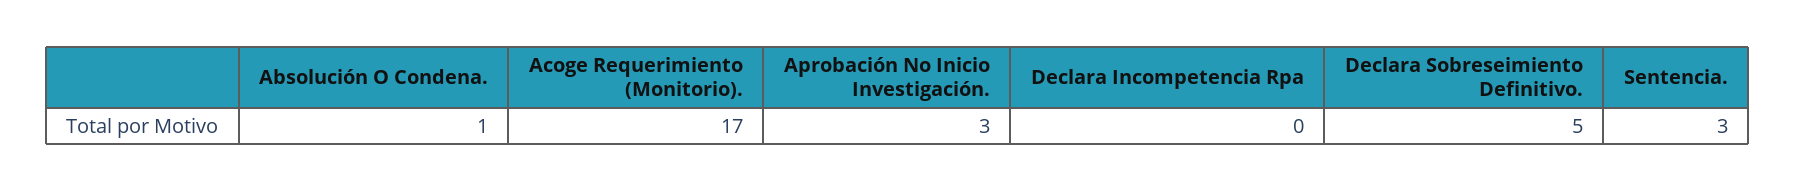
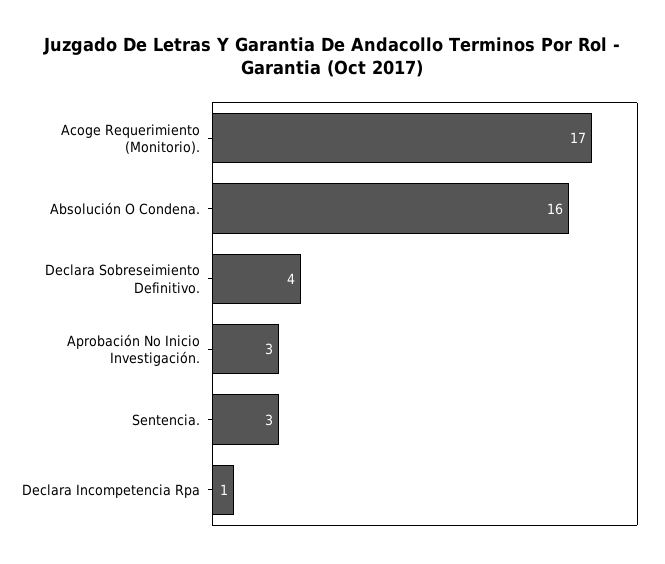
  {
-   "Absolución O Condena.": 1,
+   "Absolución O Condena.": 16,
    "Acoge Requerimiento (Monitorio).": 17,
    "Aprobación No Inicio Investigación.": 3,
-   "Declara Incompetencia Rpa": 0,
+   "Declara Incompetencia Rpa": 1,
-   "Declara Sobreseimiento Definitivo.": 5,
+   "Declara Sobreseimiento Definitivo.": 4,
    "Sentencia.": 3
  }

